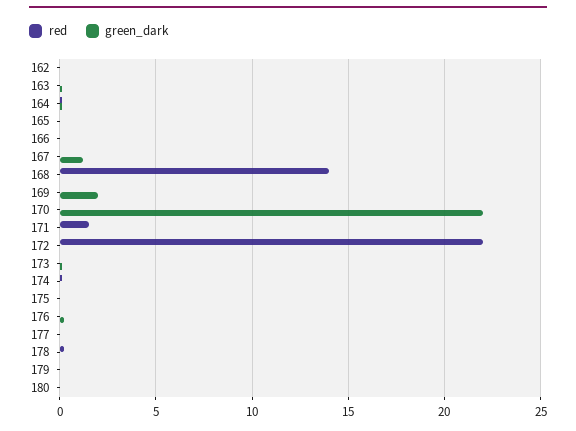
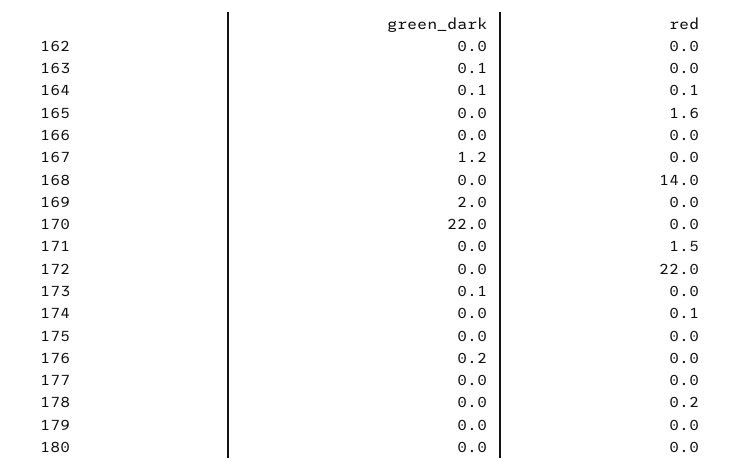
  {
    "red": {
      "162": 0,
      "163": 0,
      "164": 0.1,
-     "165": 0,
+     "165": 1.6,
      "166": 0,
      "167": 0,
      "168": 14,
      "169": 0,
      "170": 0,
      "171": 1.5,
      "172": 22,
      "173": 0,
      "174": 0.1,
      "175": 0,
      "176": 0,
      "177": 0,
      "178": 0.2,
      "179": 0,
      "180": 0
    },
    "green_dark": {
      "162": 0,
      "163": 0.1,
      "164": 0.1,
      "165": 0,
      "166": 0,
      "167": 1.2,
      "168": 0,
      "169": 2,
      "170": 22,
      "171": 0,
      "172": 0,
      "173": 0.1,
      "174": 0,
      "175": 0,
      "176": 0.2,
      "177": 0,
      "178": 0,
      "179": 0,
      "180": 0
    }
  }

